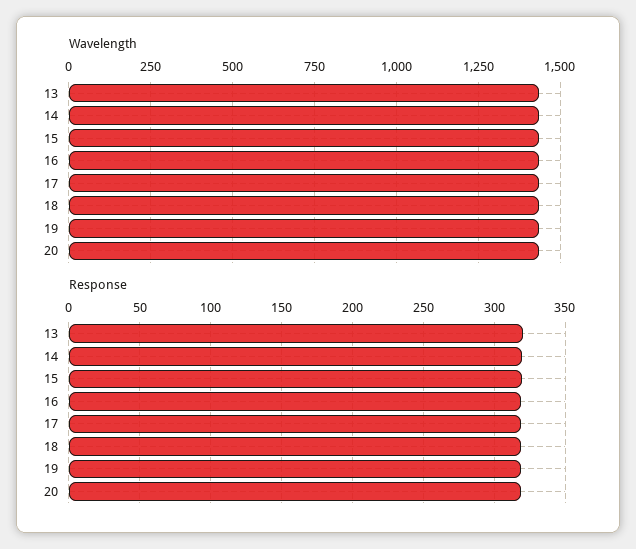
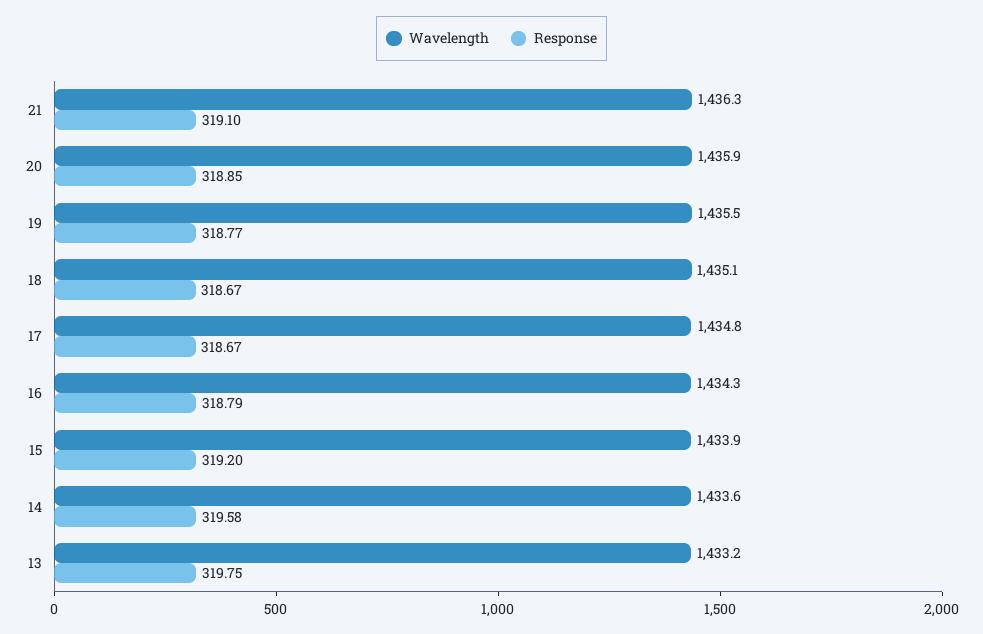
  {
    "Wavelength": {
      "13": 1433.2,
      "14": 1433.6,
      "15": 1433.9,
      "16": 1434.3,
      "17": 1434.8,
      "18": 1435.1,
      "19": 1435.5,
-     "20": 1435.9
+     "20": 1435.9,
+     "21": 1436.3
    },
    "Response": {
      "13": 319.75,
      "14": 319.58,
      "15": 319.2,
      "16": 318.79,
      "17": 318.67,
      "18": 318.67,
      "19": 318.77,
-     "20": 318.85
+     "20": 318.85,
+     "21": 319.1
    }
  }

